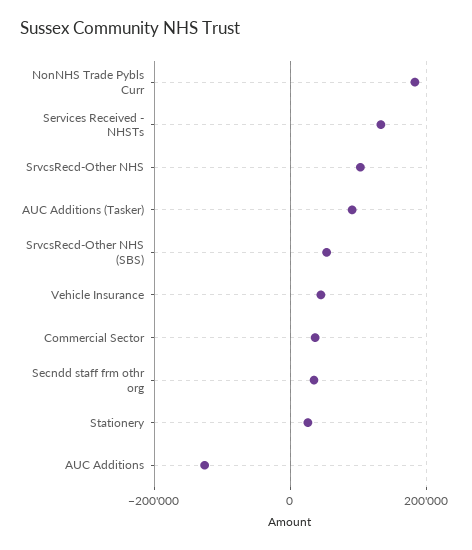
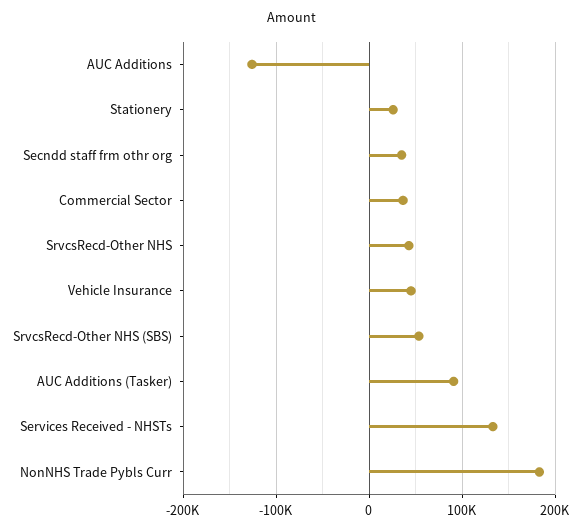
  {
    "NonNHS Trade Pybls Curr": 180000,
    "Services Received - NHSTs": 130000,
-   "SrvcsRecd-Other NHS": 100000,
+   "SrvcsRecd-Other NHS": 40000,
    "AUC Additions (Tasker)": 90000,
    "SrvcsRecd-Other NHS (SBS)": 50000,
    "Vehicle Insurance": 40000,
    "Commercial Sector": 40000,
    "Secndd staff frm othr org": 30000,
    "Stationery": 30000,
    "AUC Additions": -130000
  }

